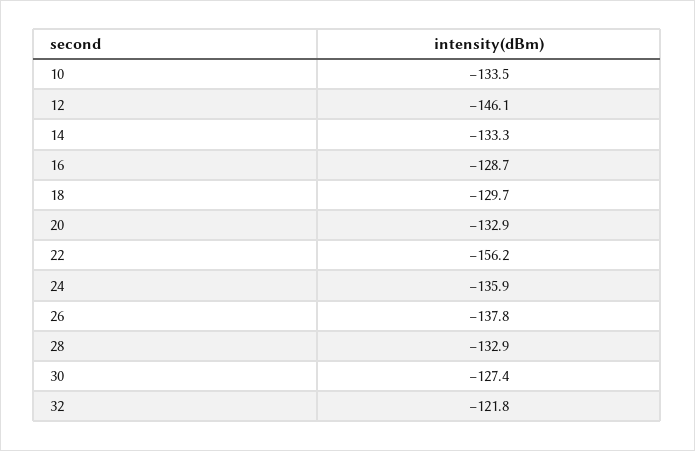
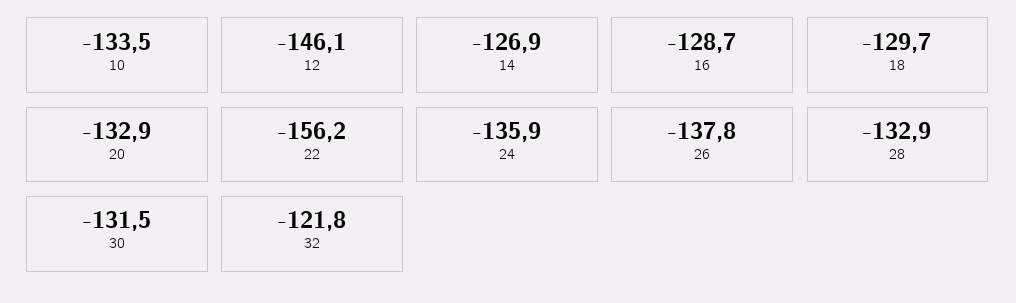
  {
    "10": -133.5,
    "12": -146.1,
-   "14": -133.3,
+   "14": -126.9,
    "16": -128.7,
    "18": -129.7,
    "20": -132.9,
    "22": -156.2,
    "24": -135.9,
    "26": -137.8,
    "28": -132.9,
-   "30": -127.4,
+   "30": -131.5,
    "32": -121.8
  }

